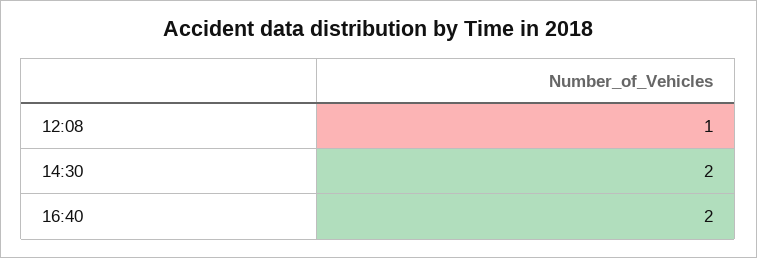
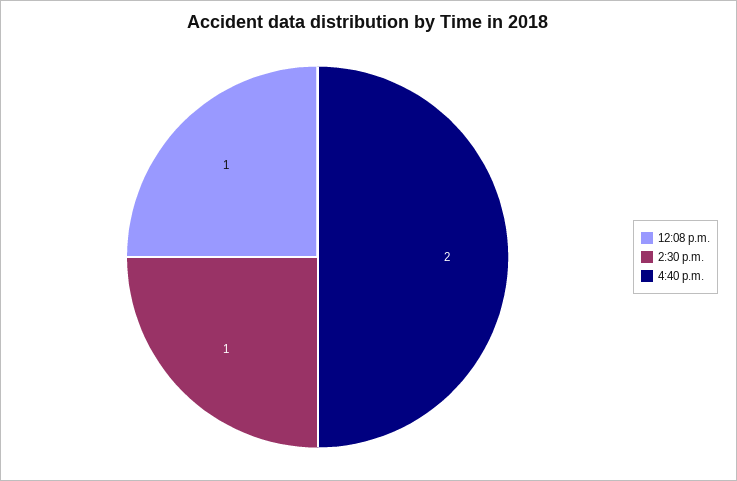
  {
    "12:08": 1,
-   "14:30": 2,
+   "14:30": 1,
    "16:40": 2
  }

